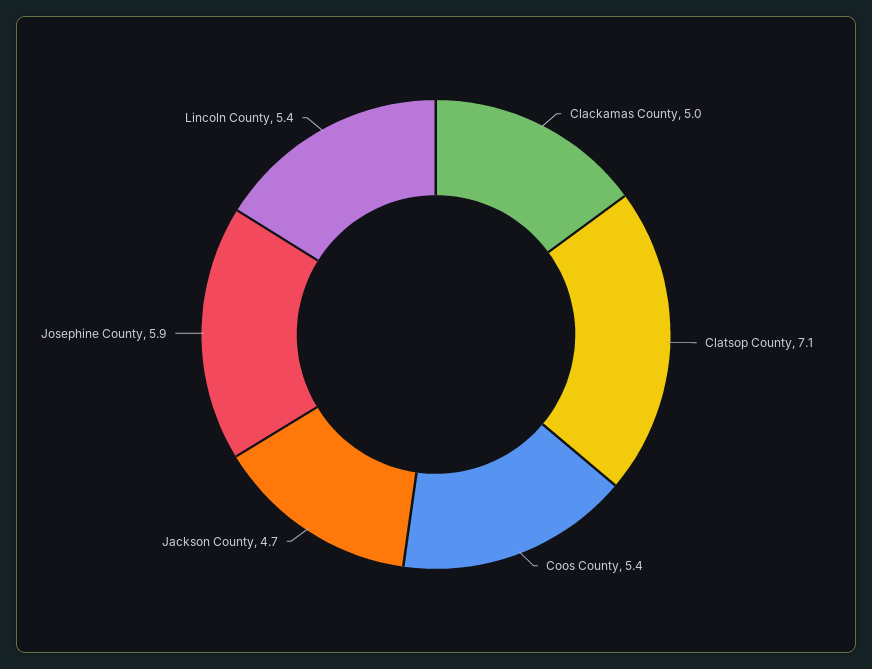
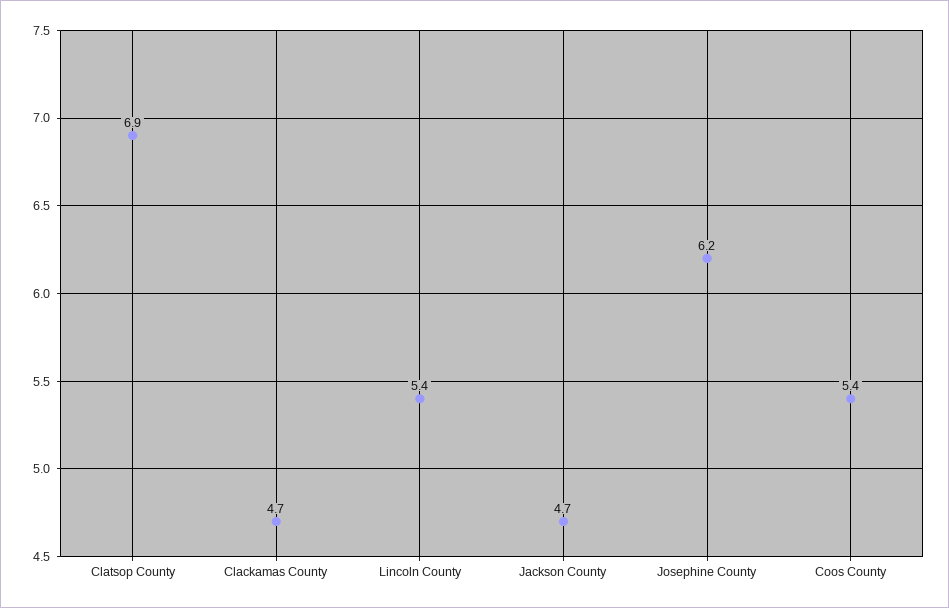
  {
-   "Clackamas County": 5,
+   "Clackamas County": 4.7,
-   "Clatsop County": 7.1,
+   "Clatsop County": 6.9,
    "Coos County": 5.4,
    "Jackson County": 4.7,
-   "Josephine County": 5.9,
+   "Josephine County": 6.2,
    "Lincoln County": 5.4
  }

